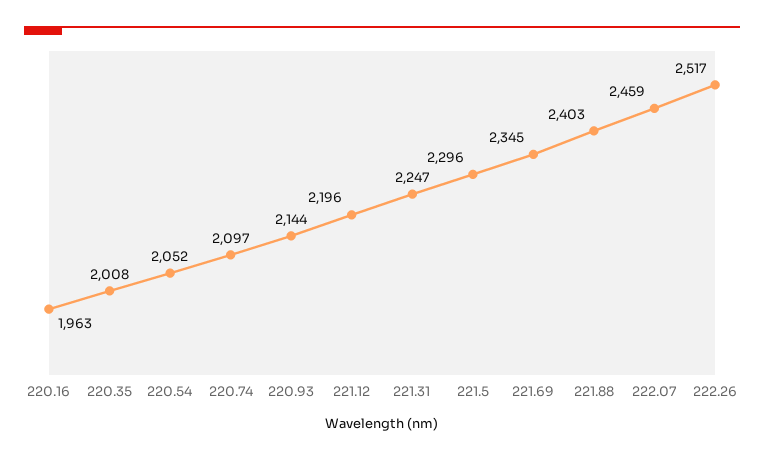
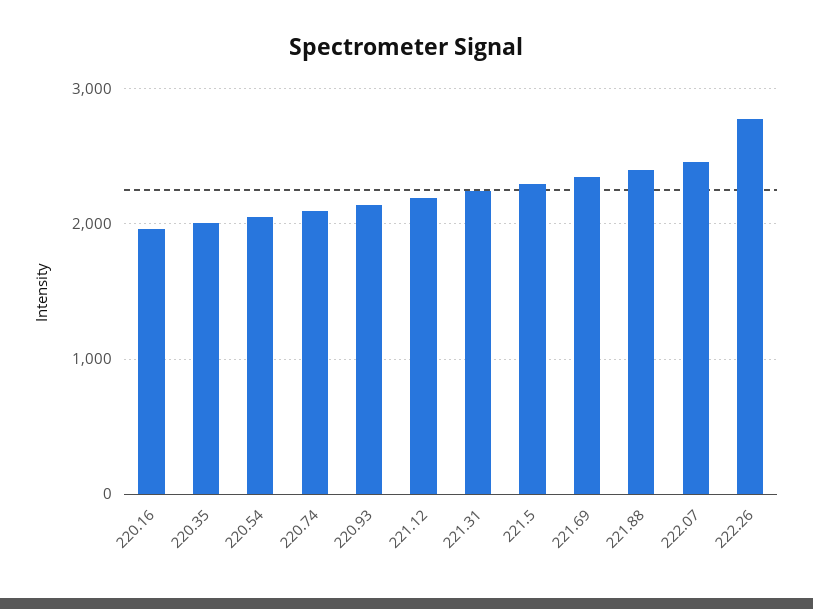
  {
    "220.16": 1963,
    "220.35": 2008,
    "220.54": 2052,
    "220.74": 2097,
    "220.93": 2144,
    "221.12": 2196,
    "221.31": 2247,
    "221.5": 2296,
    "221.69": 2345,
    "221.88": 2403,
    "222.07": 2459,
-   "222.26": 2517
+   "222.26": 2800
  }

